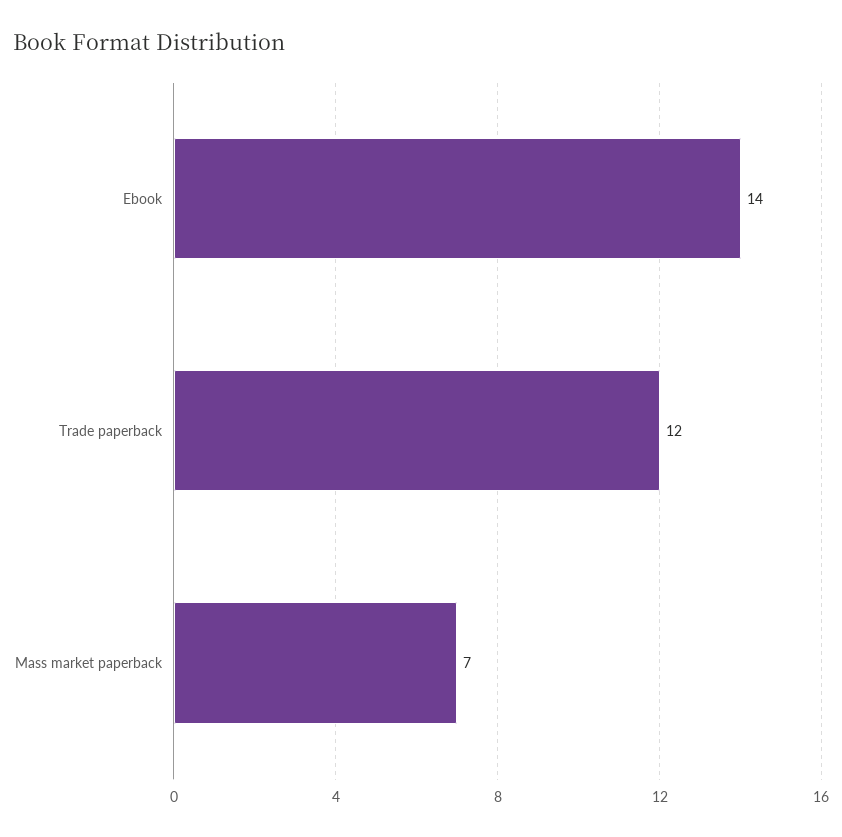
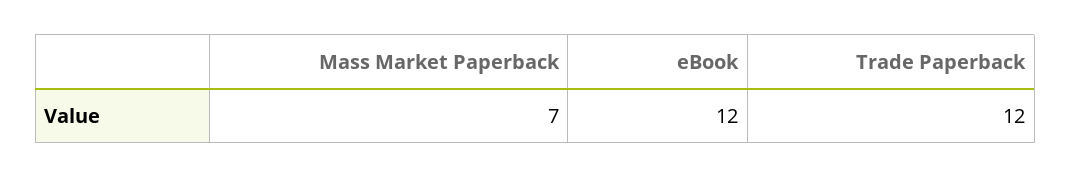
  {
-   "Ebook": 14,
+   "Ebook": 12,
    "Trade paperback": 12,
    "Mass market paperback": 7
  }

